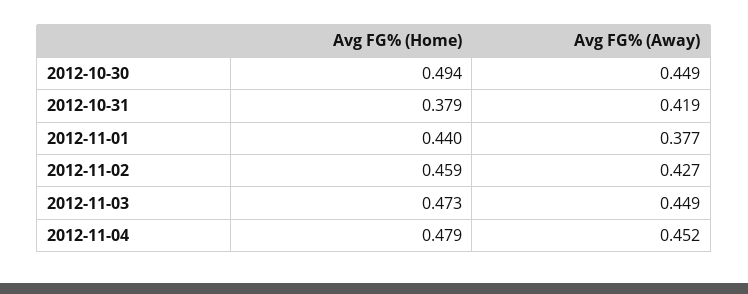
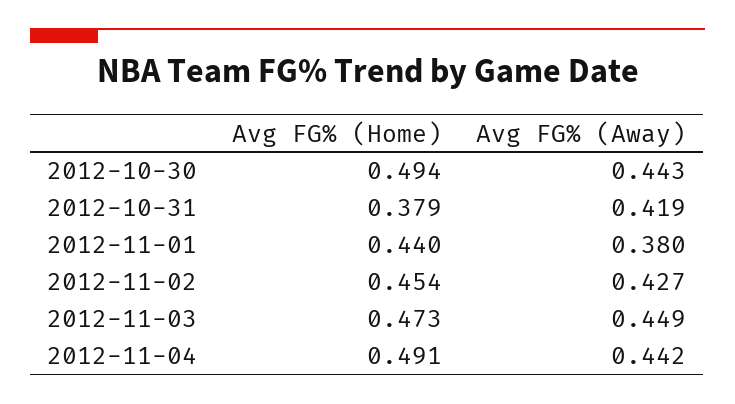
  {
    "Avg FG% (Home)": {
      "2012-10-30": 0.494,
      "2012-10-31": 0.379,
      "2012-11-01": 0.44,
-     "2012-11-02": 0.459,
+     "2012-11-02": 0.454,
      "2012-11-03": 0.473,
-     "2012-11-04": 0.479
+     "2012-11-04": 0.491
    },
    "Avg FG% (Away)": {
-     "2012-10-30": 0.449,
+     "2012-10-30": 0.443,
      "2012-10-31": 0.419,
-     "2012-11-01": 0.377,
+     "2012-11-01": 0.38,
      "2012-11-02": 0.427,
      "2012-11-03": 0.449,
-     "2012-11-04": 0.452
+     "2012-11-04": 0.442
    }
  }

